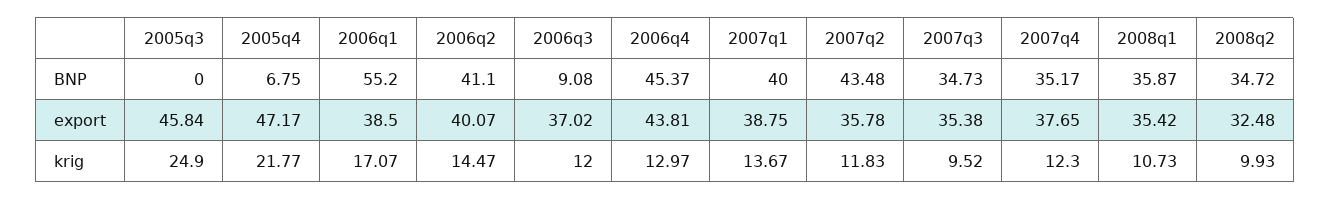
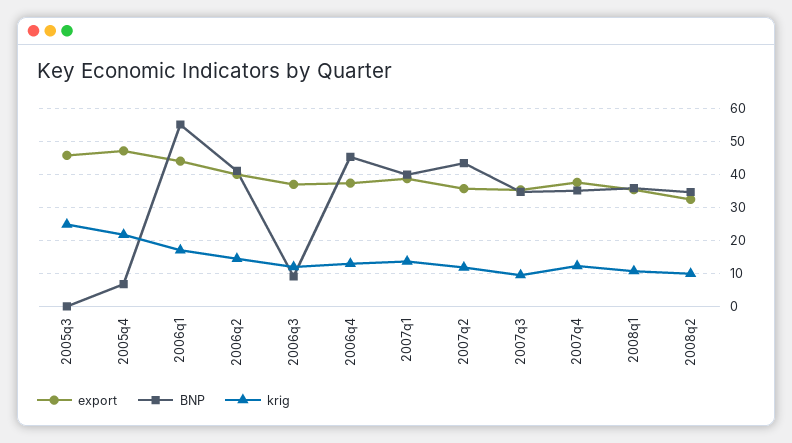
  {
    "BNP": {
      "2005q3": 0,
      "2005q4": 6.75,
      "2006q1": 55.2,
      "2006q2": 41.1,
      "2006q3": 9.08,
      "2006q4": 45.37,
      "2007q1": 40,
      "2007q2": 43.48,
      "2007q3": 34.73,
      "2007q4": 35.17,
      "2008q1": 35.87,
      "2008q2": 34.72
    },
    "export": {
      "2005q3": 45.84,
      "2005q4": 47.17,
-     "2006q1": 38.5,
+     "2006q1": 44,
      "2006q2": 40.07,
      "2006q3": 37.02,
-     "2006q4": 43.81,
+     "2006q4": 38,
      "2007q1": 38.75,
      "2007q2": 35.78,
      "2007q3": 35.38,
      "2007q4": 37.65,
      "2008q1": 35.42,
      "2008q2": 32.48
    },
    "krig": {
      "2005q3": 24.9,
      "2005q4": 21.77,
      "2006q1": 17.07,
      "2006q2": 14.47,
      "2006q3": 12,
      "2006q4": 12.97,
      "2007q1": 13.67,
      "2007q2": 11.83,
      "2007q3": 9.52,
      "2007q4": 12.3,
      "2008q1": 10.73,
      "2008q2": 9.93
    }
  }

